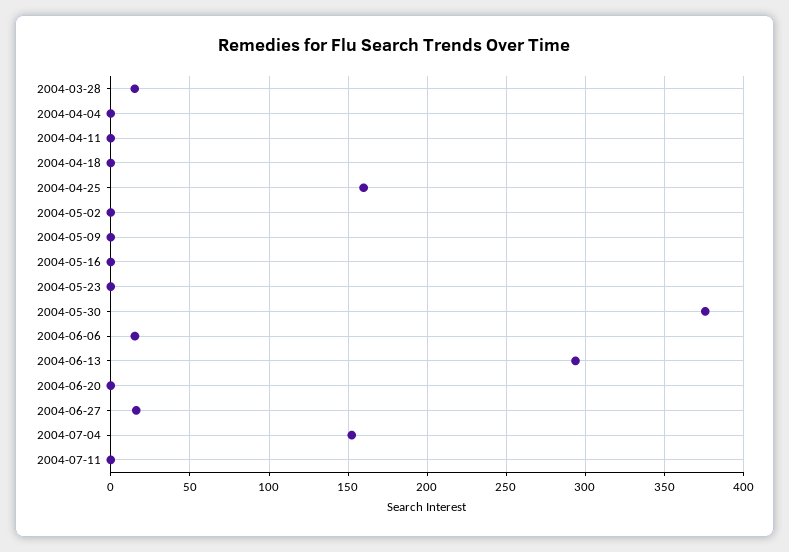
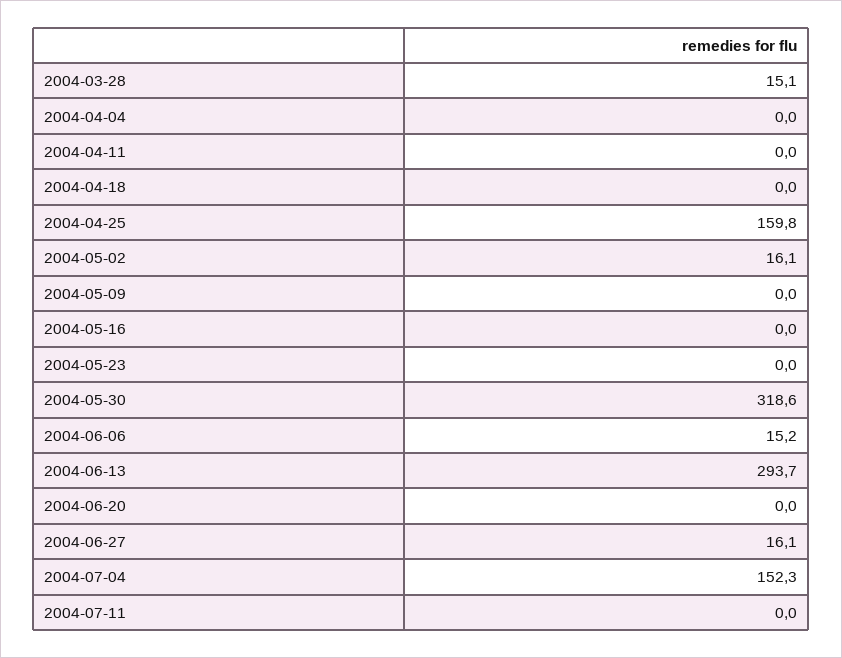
  {
    "2004-03-28": 15.1,
    "2004-04-04": 0,
    "2004-04-11": 0,
    "2004-04-18": 0,
    "2004-04-25": 159.8,
-   "2004-05-02": 0,
+   "2004-05-02": 16.1,
    "2004-05-09": 0,
    "2004-05-16": 0,
    "2004-05-23": 0,
-   "2004-05-30": 375,
+   "2004-05-30": 318.6,
    "2004-06-06": 15.2,
    "2004-06-13": 293.7,
    "2004-06-20": 0,
    "2004-06-27": 16.1,
    "2004-07-04": 152.3,
    "2004-07-11": 0
  }

